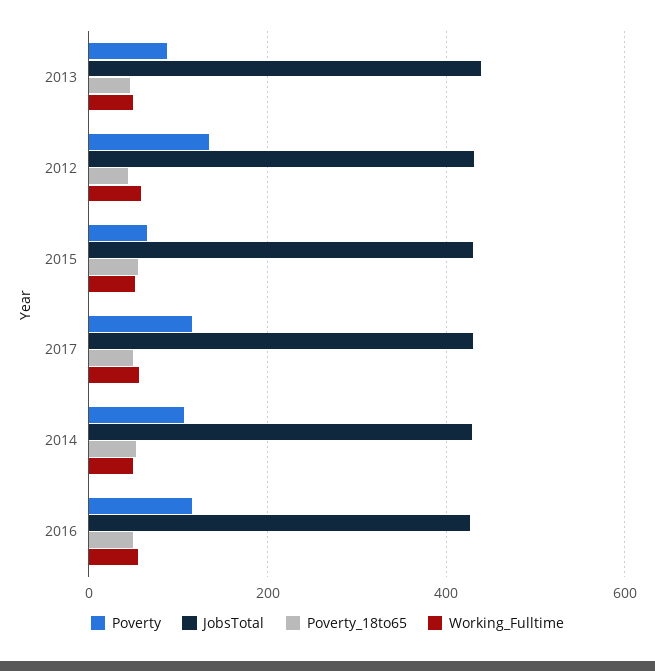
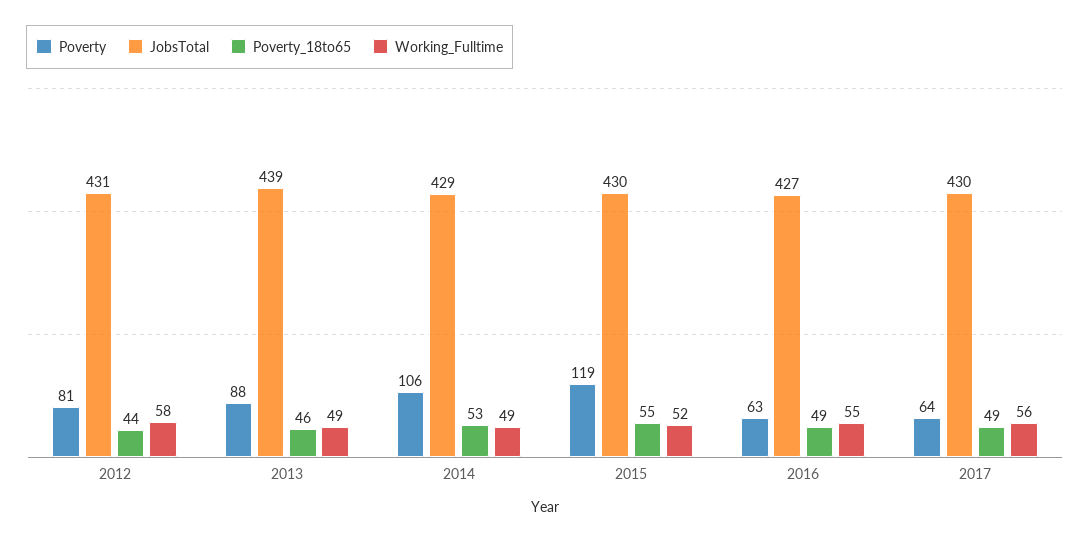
  {
    "Poverty": {
      "2013": 88,
-     "2012": 140,
+     "2012": 81,
-     "2015": 60,
+     "2015": 119,
-     "2017": 120,
+     "2017": 64,
      "2014": 106,
-     "2016": 120
+     "2016": 63
    },
    "JobsTotal": {
      "2013": 439,
      "2012": 431,
      "2015": 430,
      "2017": 430,
      "2014": 429,
      "2016": 427
    },
    "Poverty_18to65": {
      "2013": 46,
      "2012": 44,
      "2015": 55,
      "2017": 49,
      "2014": 53,
      "2016": 49
    },
    "Working_Fulltime": {
      "2013": 49,
      "2012": 58,
      "2015": 52,
      "2017": 56,
      "2014": 49,
      "2016": 55
    }
  }

